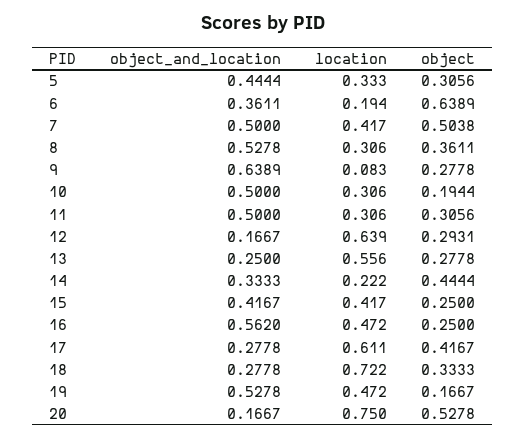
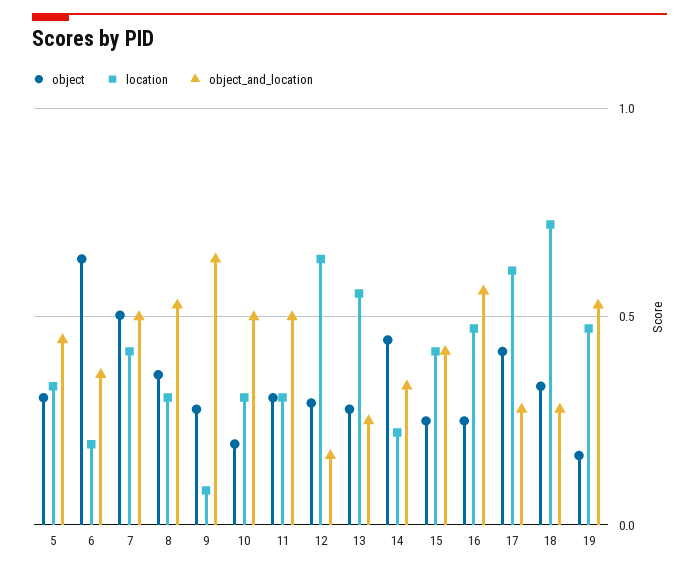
  {
    "object_and_location": {
      "5": 0.4444,
      "6": 0.3611,
      "7": 0.5,
      "8": 0.5278,
      "9": 0.6389,
      "10": 0.5,
      "11": 0.5,
      "12": 0.1667,
      "13": 0.25,
      "14": 0.3333,
      "15": 0.4167,
      "16": 0.562,
      "17": 0.2778,
      "18": 0.2778,
-     "19": 0.5278,
+     "19": 0.5278
-     "20": 0.1667
    },
    "location": {
      "5": 0.333,
      "6": 0.194,
      "7": 0.417,
      "8": 0.306,
      "9": 0.083,
      "10": 0.306,
      "11": 0.306,
      "12": 0.639,
      "13": 0.556,
      "14": 0.222,
      "15": 0.417,
      "16": 0.472,
      "17": 0.611,
      "18": 0.722,
-     "19": 0.472,
+     "19": 0.472
-     "20": 0.75
    },
    "object": {
      "5": 0.3056,
      "6": 0.6389,
      "7": 0.5038,
      "8": 0.3611,
      "9": 0.2778,
      "10": 0.1944,
      "11": 0.3056,
      "12": 0.2931,
      "13": 0.2778,
      "14": 0.4444,
      "15": 0.25,
      "16": 0.25,
      "17": 0.4167,
      "18": 0.3333,
-     "19": 0.1667,
+     "19": 0.1667
-     "20": 0.5278
    }
  }

